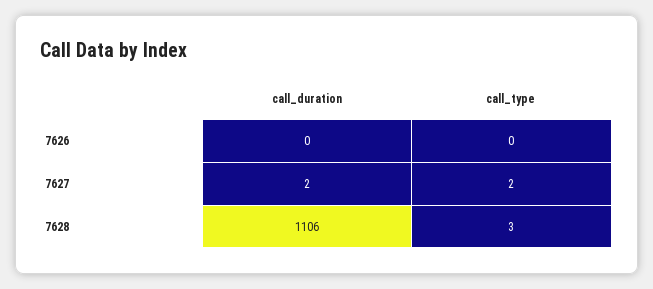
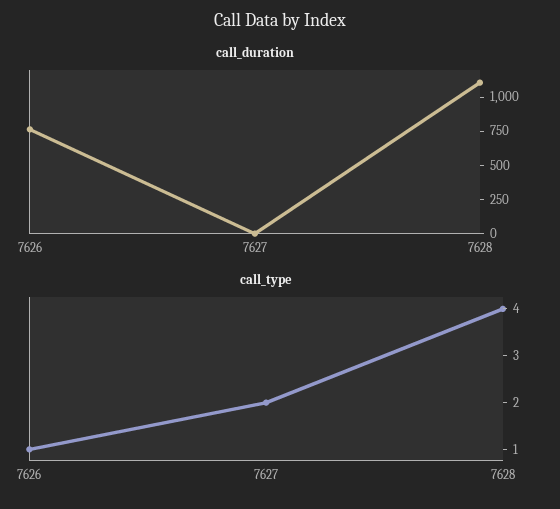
  {
    "call_duration": {
-     "7626": 0,
+     "7626": 750,
      "7627": 2,
      "7628": 1106
    },
    "call_type": {
-     "7626": 0,
+     "7626": 1,
      "7627": 2,
-     "7628": 3
+     "7628": 4
    }
  }

